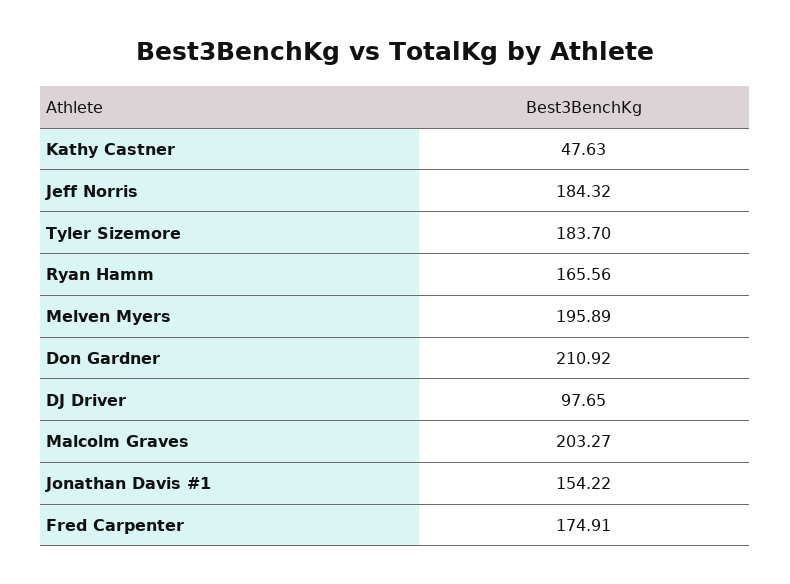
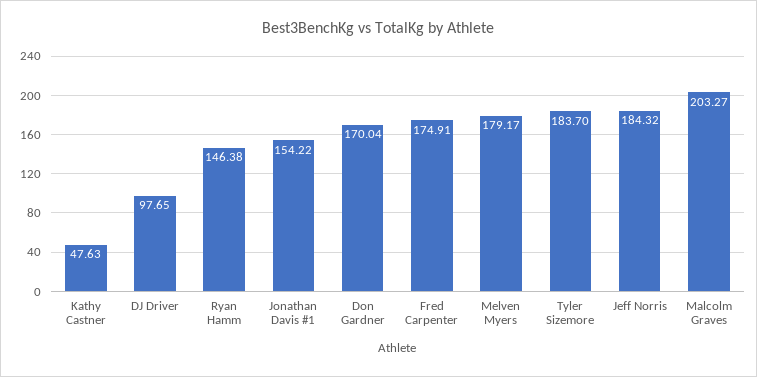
  {
    "Kathy Castner": 47.63,
    "Jeff Norris": 184.32,
    "Tyler Sizemore": 183.7,
-   "Ryan Hamm": 165.56,
+   "Ryan Hamm": 146.38,
-   "Melven Myers": 195.89,
+   "Melven Myers": 179.17,
-   "Don Gardner": 210.92,
+   "Don Gardner": 170.04,
    "DJ Driver": 97.65,
    "Malcolm Graves": 203.27,
    "Jonathan Davis #1": 154.22,
    "Fred Carpenter": 174.91
  }

